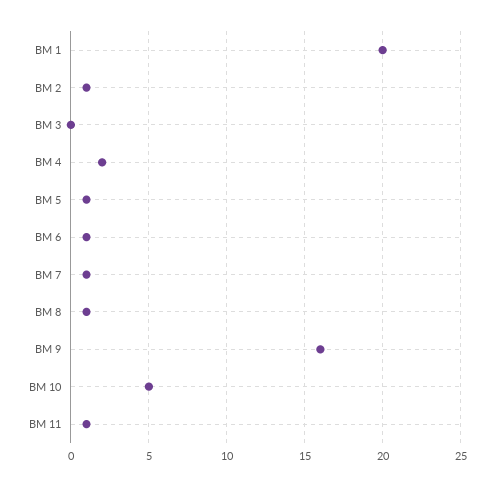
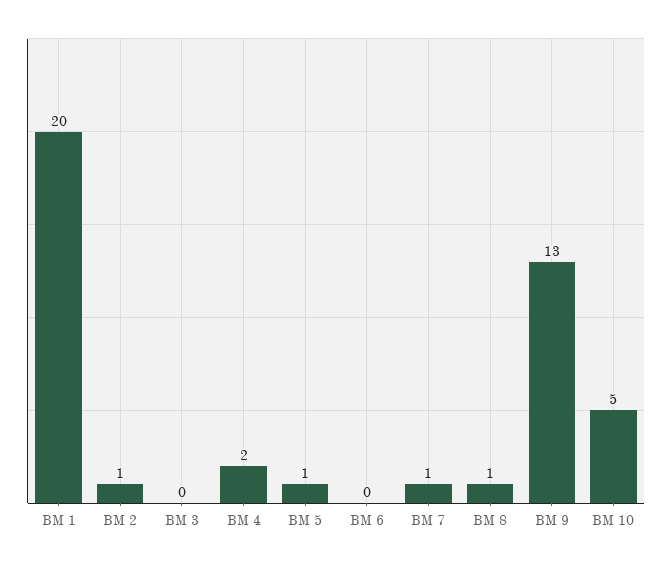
  {
    "BM 1": 20,
    "BM 2": 1,
    "BM 3": 0,
    "BM 4": 2,
    "BM 5": 1,
-   "BM 6": 1,
+   "BM 6": 0,
    "BM 7": 1,
    "BM 8": 1,
-   "BM 9": 16,
+   "BM 9": 13,
-   "BM 10": 5,
+   "BM 10": 5
-   "BM 11": 1
  }

